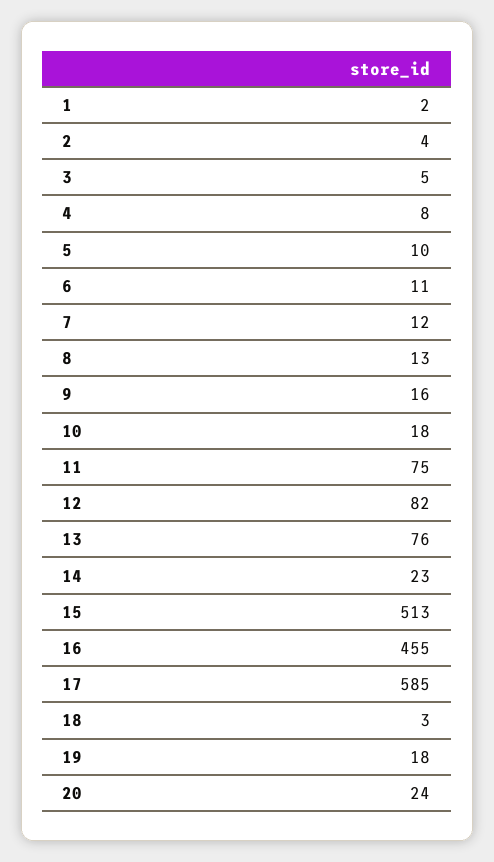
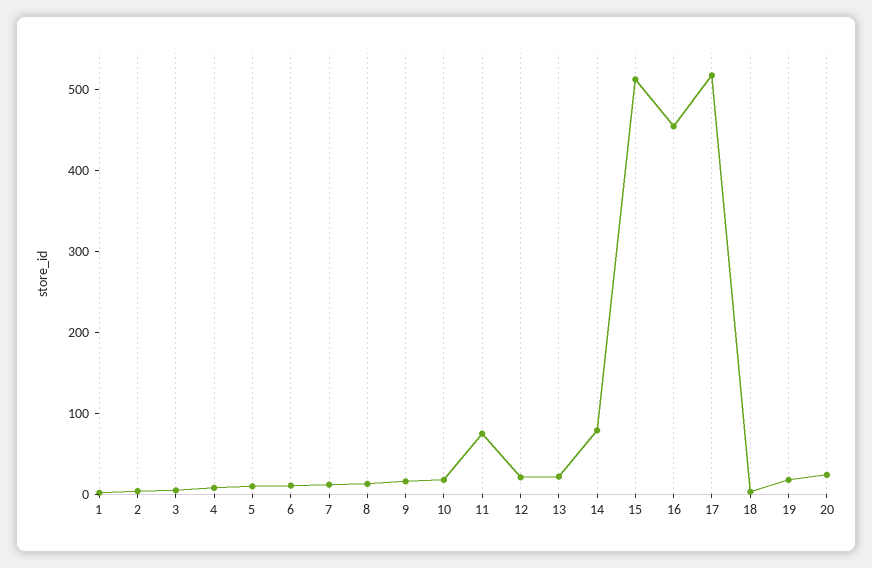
  {
    "1": 2,
    "2": 4,
    "3": 5,
    "4": 8,
    "5": 10,
    "6": 11,
    "7": 12,
    "8": 13,
    "9": 16,
    "10": 18,
    "11": 75,
-   "12": 82,
+   "12": 20,
-   "13": 76,
+   "13": 20,
-   "14": 23,
+   "14": 80,
    "15": 513,
    "16": 455,
-   "17": 585,
+   "17": 520,
    "18": 3,
    "19": 18,
    "20": 24
  }

